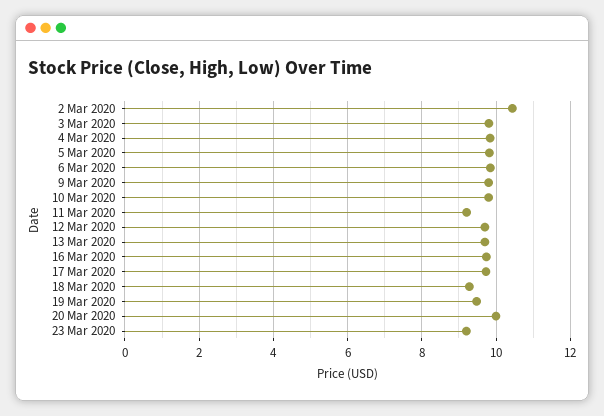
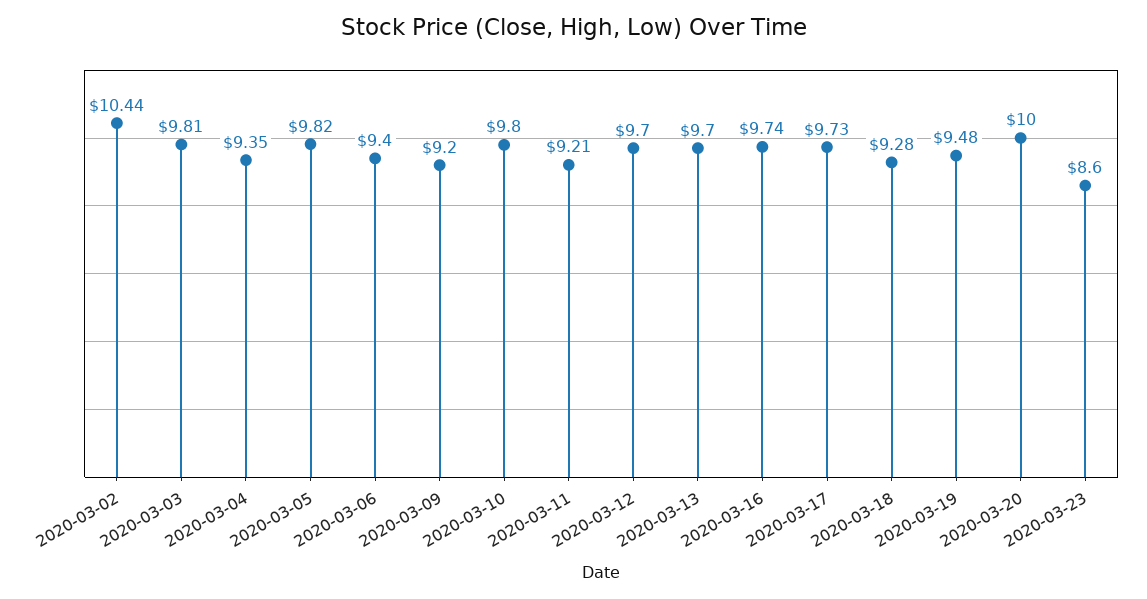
  {
    "2 Mar 2020": 10.44,
    "3 Mar 2020": 9.81,
-   "4 Mar 2020": 9.8,
+   "4 Mar 2020": 9.35,
    "5 Mar 2020": 9.82,
-   "6 Mar 2020": 9.8,
+   "6 Mar 2020": 9.4,
-   "9 Mar 2020": 9.8,
+   "9 Mar 2020": 9.2,
    "10 Mar 2020": 9.8,
    "11 Mar 2020": 9.21,
    "12 Mar 2020": 9.7,
    "13 Mar 2020": 9.7,
    "16 Mar 2020": 9.74,
    "17 Mar 2020": 9.73,
    "18 Mar 2020": 9.28,
    "19 Mar 2020": 9.48,
    "20 Mar 2020": 10,
-   "23 Mar 2020": 9.2
+   "23 Mar 2020": 8.6
  }

